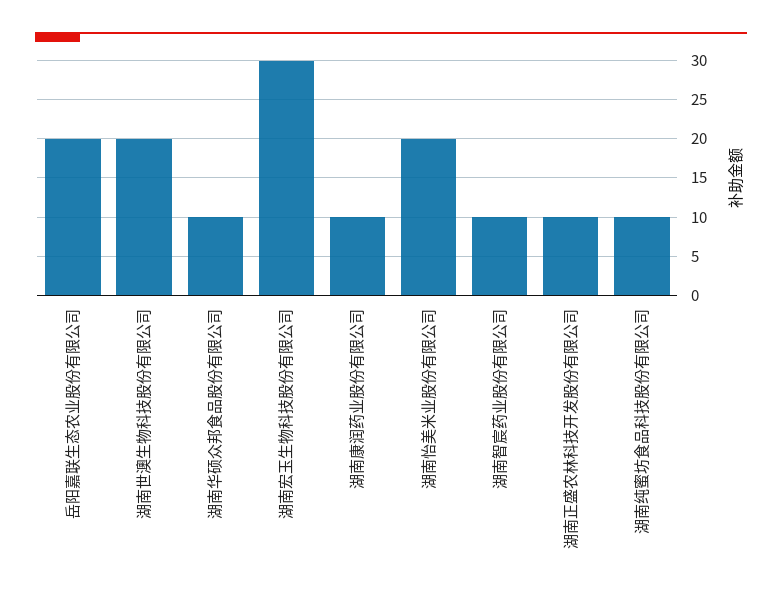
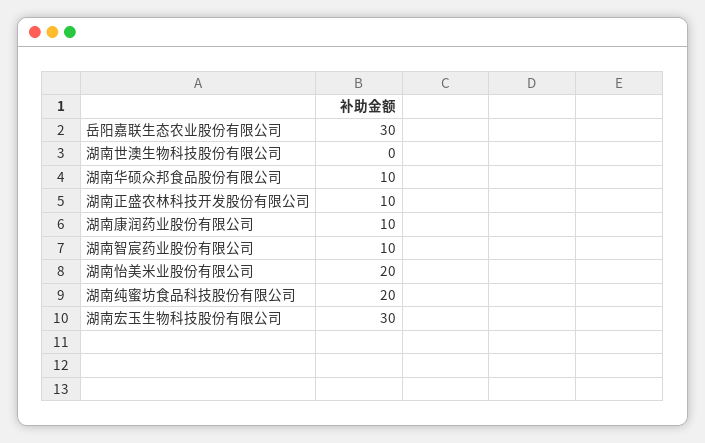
  {
-   "岳阳嘉联生态农业股份有限公司": 20,
+   "岳阳嘉联生态农业股份有限公司": 30,
-   "湖南世澳生物科技股份有限公司": 20,
+   "湖南世澳生物科技股份有限公司": 0,
    "湖南华硕众邦食品股份有限公司": 10,
    "湖南宏玉生物科技股份有限公司": 30,
    "湖南康润药业股份有限公司": 10,
    "湖南怡美米业股份有限公司": 20,
    "湖南智宸药业股份有限公司": 10,
    "湖南正盛农林科技开发股份有限公司": 10,
-   "湖南纯蜜坊食品科技股份有限公司": 10
+   "湖南纯蜜坊食品科技股份有限公司": 20
  }

